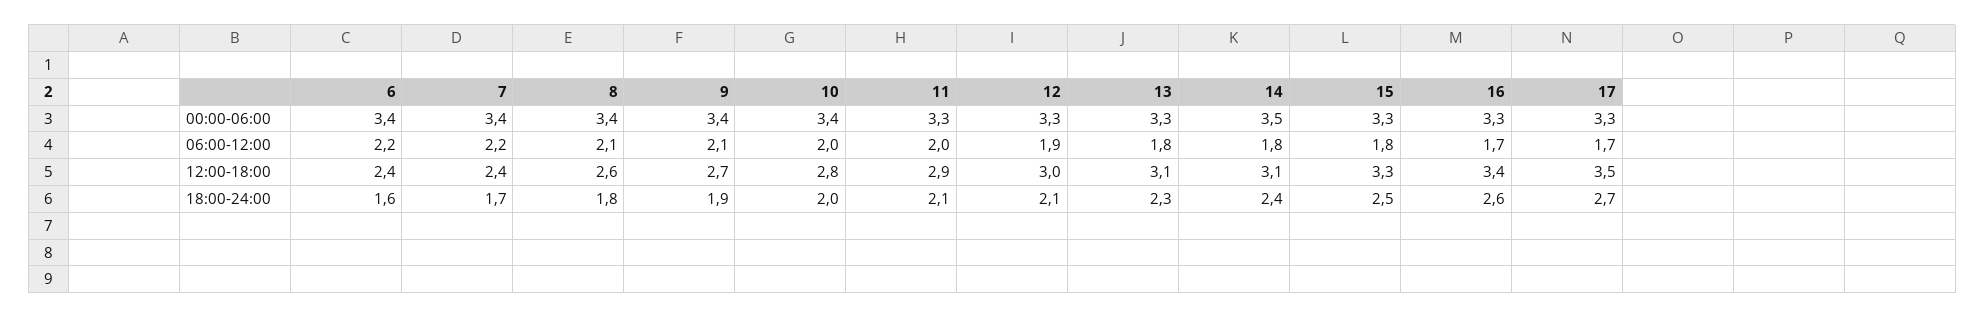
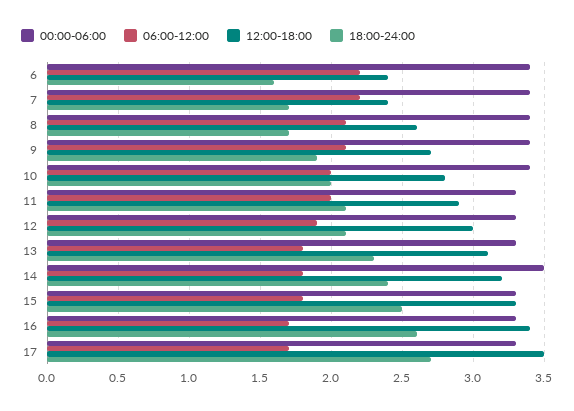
  {
    "00:00-06:00": {
      "6": 3.4,
      "7": 3.4,
      "8": 3.4,
      "9": 3.4,
      "10": 3.4,
      "11": 3.3,
      "12": 3.3,
      "13": 3.3,
      "14": 3.5,
      "15": 3.3,
      "16": 3.3,
      "17": 3.3
    },
    "06:00-12:00": {
      "6": 2.2,
      "7": 2.2,
      "8": 2.1,
      "9": 2.1,
      "10": 2,
      "11": 2,
      "12": 1.9,
      "13": 1.8,
      "14": 1.8,
      "15": 1.8,
      "16": 1.7,
      "17": 1.7
    },
    "12:00-18:00": {
      "6": 2.4,
      "7": 2.4,
      "8": 2.6,
      "9": 2.7,
      "10": 2.8,
      "11": 2.9,
      "12": 3,
      "13": 3.1,
-     "14": 3.1,
+     "14": 3.2,
      "15": 3.3,
      "16": 3.4,
      "17": 3.5
    },
    "18:00-24:00": {
      "6": 1.6,
      "7": 1.7,
-     "8": 1.8,
+     "8": 1.7,
      "9": 1.9,
      "10": 2,
      "11": 2.1,
      "12": 2.1,
      "13": 2.3,
      "14": 2.4,
      "15": 2.5,
      "16": 2.6,
      "17": 2.7
    }
  }

